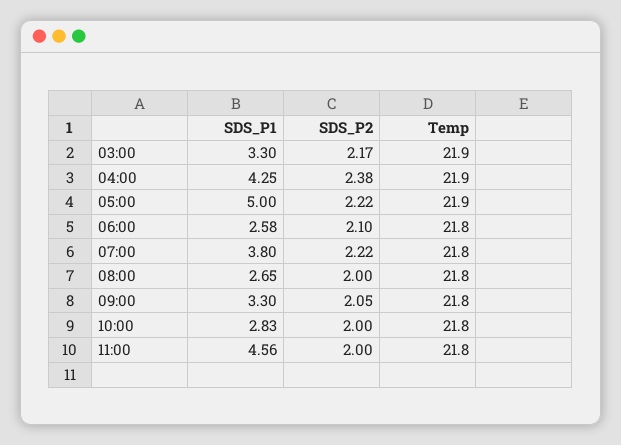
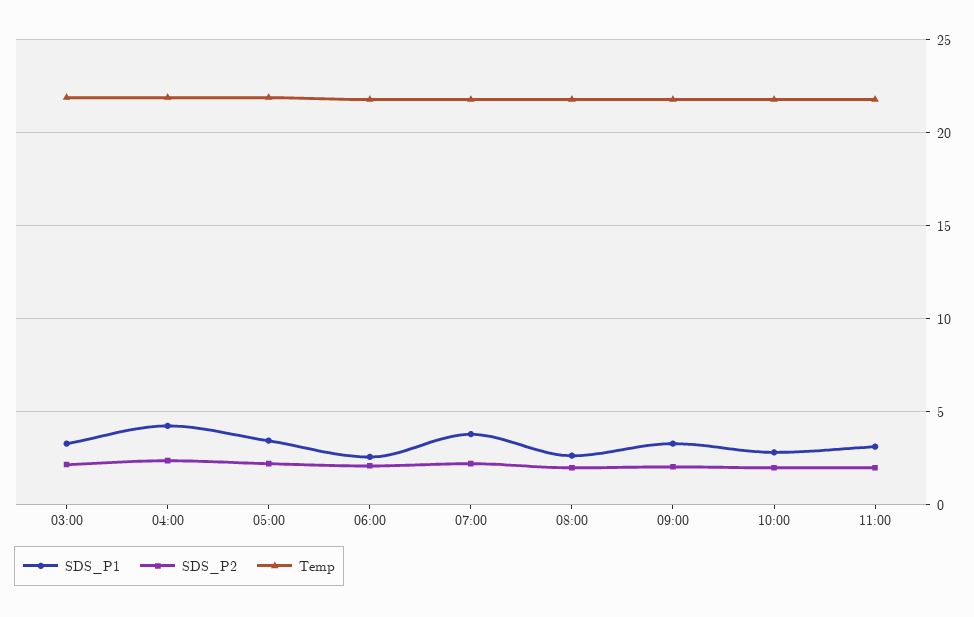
  {
    "SDS_P1": {
      "03:00": 3.3,
      "04:00": 4.25,
-     "05:00": 5,
+     "05:00": 3.5,
      "06:00": 2.58,
      "07:00": 3.8,
      "08:00": 2.65,
      "09:00": 3.3,
      "10:00": 2.83,
-     "11:00": 4.56
+     "11:00": 3
    },
    "SDS_P2": {
      "03:00": 2.17,
      "04:00": 2.38,
      "05:00": 2.22,
      "06:00": 2.1,
      "07:00": 2.22,
      "08:00": 2,
      "09:00": 2.05,
      "10:00": 2,
      "11:00": 2
    },
    "Temp": {
      "03:00": 21.9,
      "04:00": 21.9,
      "05:00": 21.9,
      "06:00": 21.8,
      "07:00": 21.8,
      "08:00": 21.8,
      "09:00": 21.8,
      "10:00": 21.8,
      "11:00": 21.8
    }
  }

